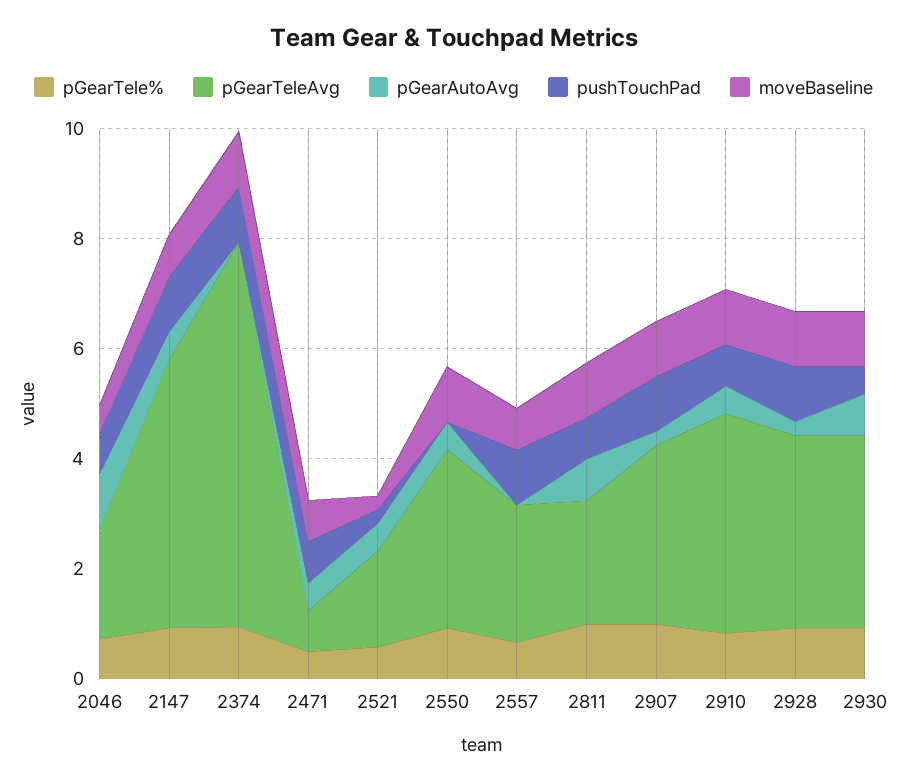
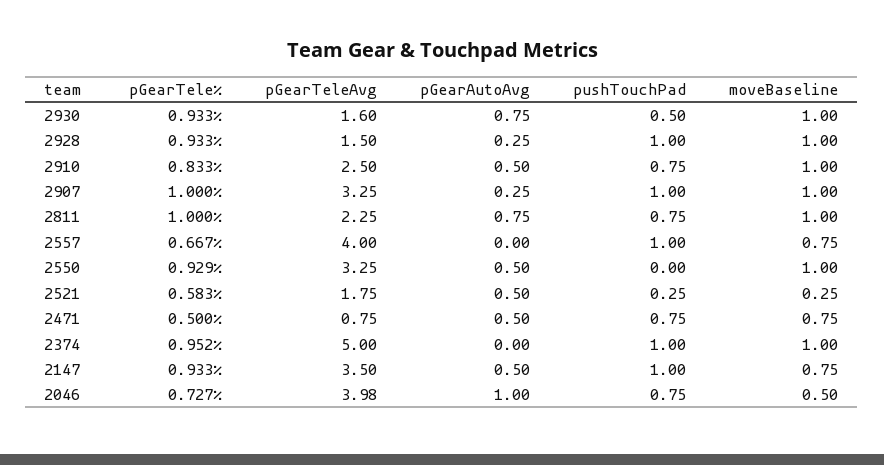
  {
    "pGearTele%": {
      "2046": 0.727,
      "2147": 0.933,
      "2374": 0.952,
      "2471": 0.5,
      "2521": 0.583,
      "2550": 0.929,
      "2557": 0.667,
      "2811": 1,
      "2907": 1,
      "2910": 0.833,
      "2928": 0.933,
      "2930": 0.933
    },
    "pGearTeleAvg": {
-     "2046": 2,
+     "2046": 3.98,
-     "2147": 5,
+     "2147": 3.5,
-     "2374": 7,
+     "2374": 5,
      "2471": 0.75,
      "2521": 1.75,
      "2550": 3.25,
-     "2557": 2.5,
+     "2557": 4,
      "2811": 2.25,
      "2907": 3.25,
-     "2910": 4,
+     "2910": 2.5,
-     "2928": 3.5,
+     "2928": 1.5,
-     "2930": 3.5
+     "2930": 1.6
    },
    "pGearAutoAvg": {
      "2046": 1,
      "2147": 0.5,
      "2374": 0,
      "2471": 0.5,
      "2521": 0.5,
      "2550": 0.5,
      "2557": 0,
      "2811": 0.75,
      "2907": 0.25,
      "2910": 0.5,
      "2928": 0.25,
      "2930": 0.75
    },
    "pushTouchPad": {
      "2046": 0.75,
      "2147": 1,
      "2374": 1,
      "2471": 0.75,
      "2521": 0.25,
      "2550": 0,
      "2557": 1,
      "2811": 0.75,
      "2907": 1,
      "2910": 0.75,
      "2928": 1,
      "2930": 0.5
    },
    "moveBaseline": {
      "2046": 0.5,
      "2147": 0.75,
      "2374": 1,
      "2471": 0.75,
      "2521": 0.25,
      "2550": 1,
      "2557": 0.75,
      "2811": 1,
      "2907": 1,
      "2910": 1,
      "2928": 1,
      "2930": 1
    }
  }

